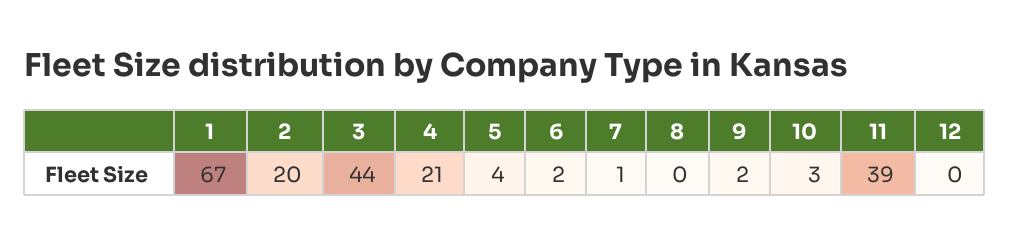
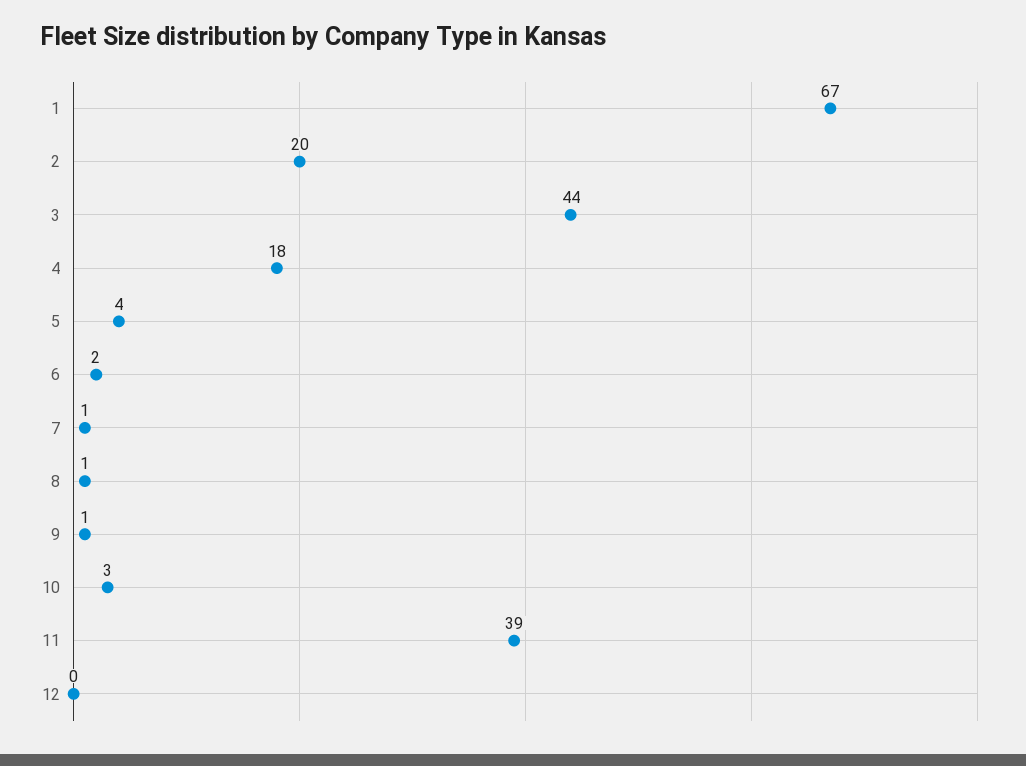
  {
    "1": 67,
    "2": 20,
    "3": 44,
-   "4": 21,
+   "4": 18,
    "5": 4,
    "6": 2,
    "7": 1,
-   "8": 0,
+   "8": 1,
-   "9": 2,
+   "9": 1,
    "10": 3,
    "11": 39,
    "12": 0
  }

